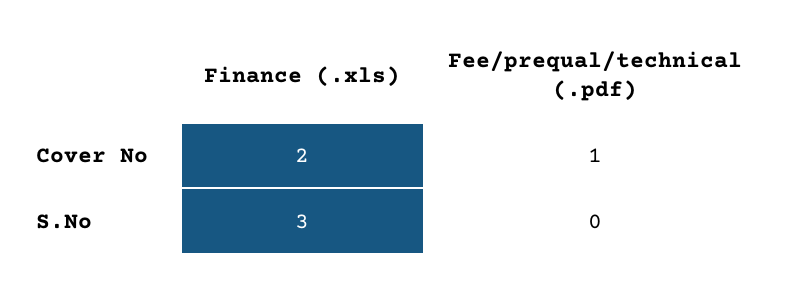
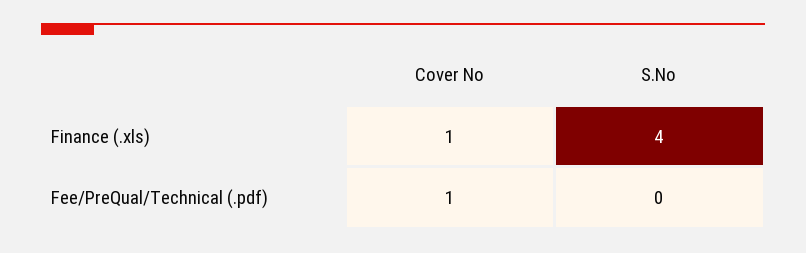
  {
    "Finance (.xls)": {
-     "Cover No": 2,
+     "Cover No": 1,
-     "S.No": 3
+     "S.No": 4
    },
    "Fee/prequal/technical (.pdf)": {
      "Cover No": 1,
      "S.No": 0
    }
  }

